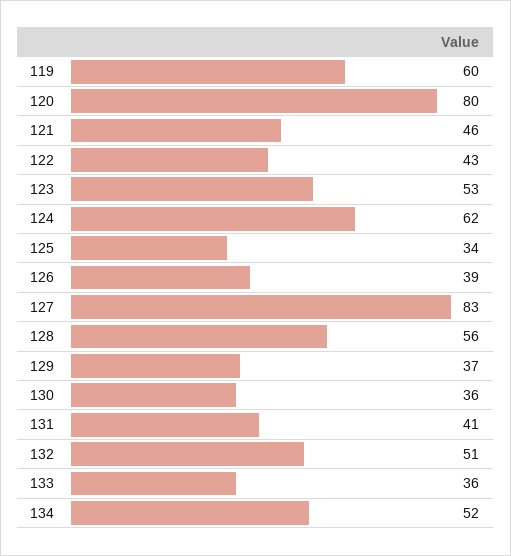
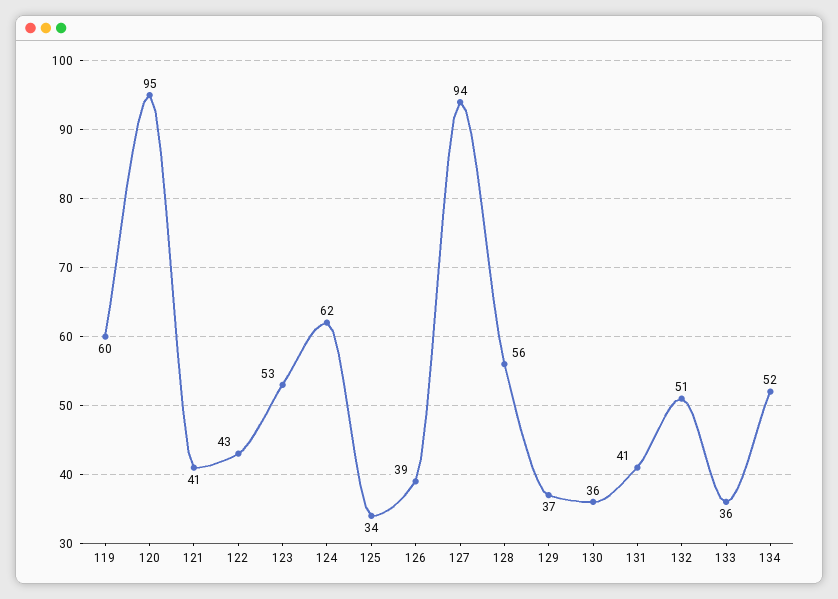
  {
    "119": 60,
-   "120": 80,
+   "120": 95,
-   "121": 46,
+   "121": 41,
    "122": 43,
    "123": 53,
    "124": 62,
    "125": 34,
    "126": 39,
-   "127": 83,
+   "127": 94,
    "128": 56,
    "129": 37,
    "130": 36,
    "131": 41,
    "132": 51,
    "133": 36,
    "134": 52
  }

